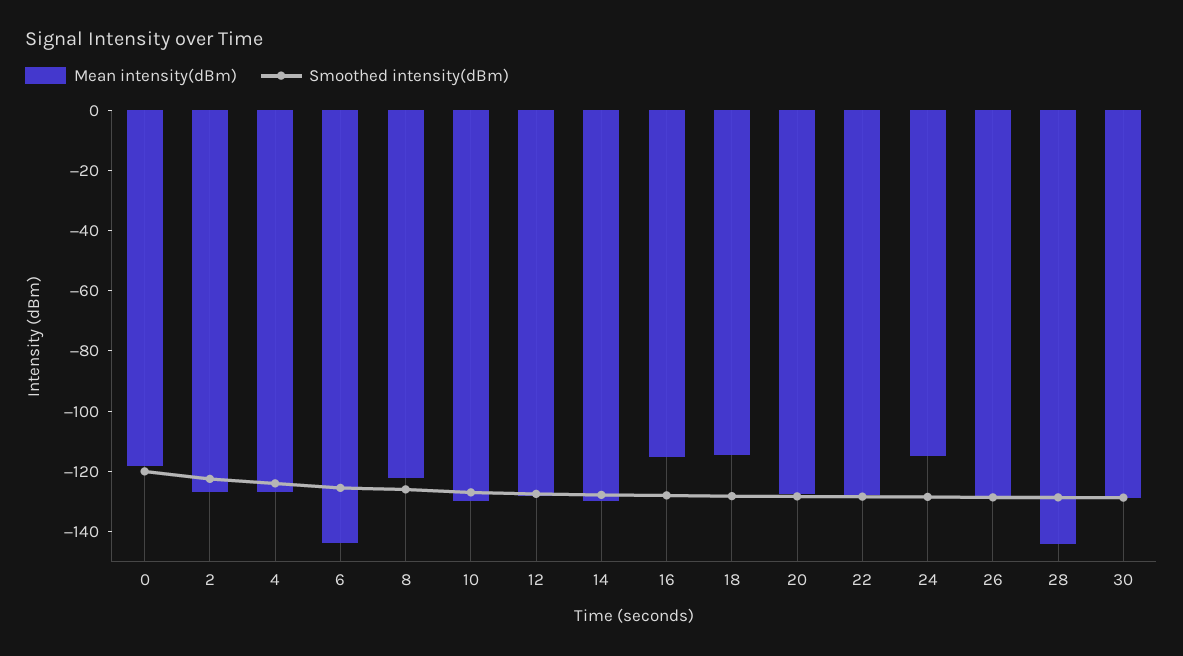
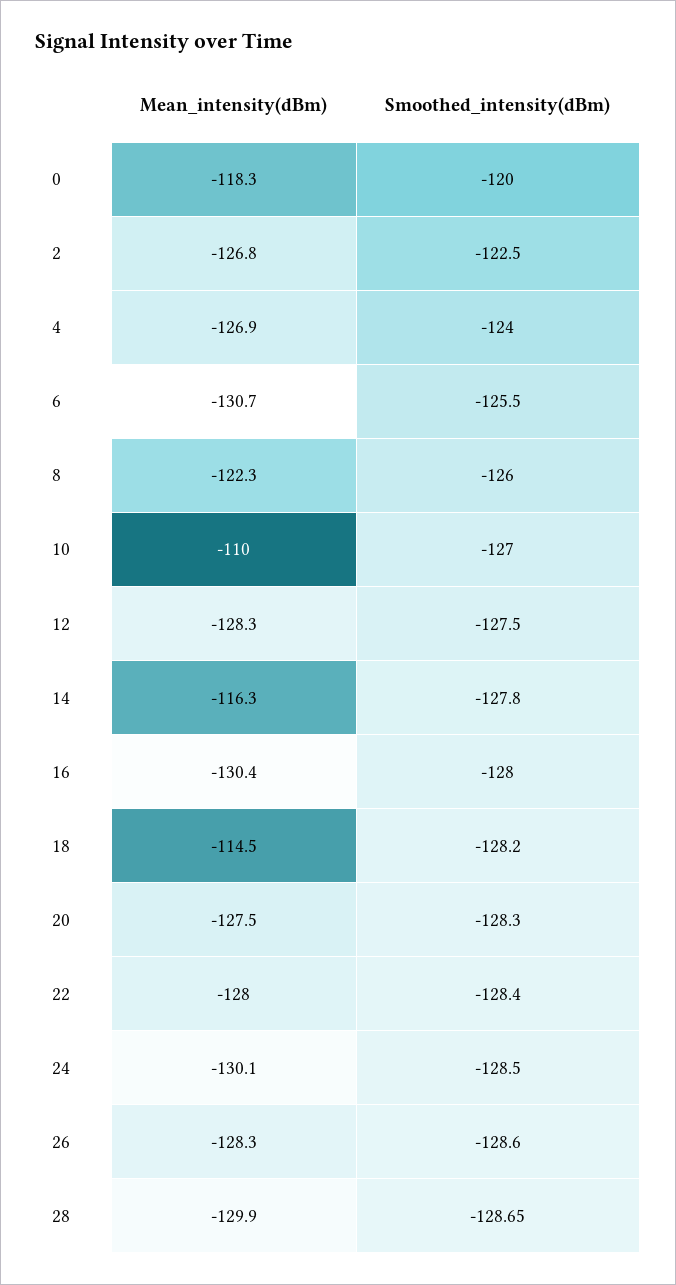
  {
    "Mean intensity(dBm)": {
      "0": -118.3,
      "2": -126.8,
      "4": -126.9,
-     "6": -145,
+     "6": -130.7,
      "8": -122.3,
-     "10": -130,
+     "10": -110,
      "12": -128.3,
-     "14": -130,
+     "14": -116.3,
-     "16": -115,
+     "16": -130.4,
      "18": -114.5,
      "20": -127.5,
      "22": -128,
-     "24": -115,
+     "24": -130.1,
      "26": -128.3,
-     "28": -145,
+     "28": -129.9
-     "30": -130
    },
    "Smoothed intensity(dBm)": {
      "0": -120,
      "2": -122.5,
      "4": -124,
      "6": -125.5,
      "8": -126,
      "10": -127,
      "12": -127.5,
      "14": -127.8,
      "16": -128,
      "18": -128.2,
      "20": -128.3,
      "22": -128.4,
      "24": -128.5,
      "26": -128.6,
-     "28": -128.65,
+     "28": -128.65
-     "30": -130
    }
  }

